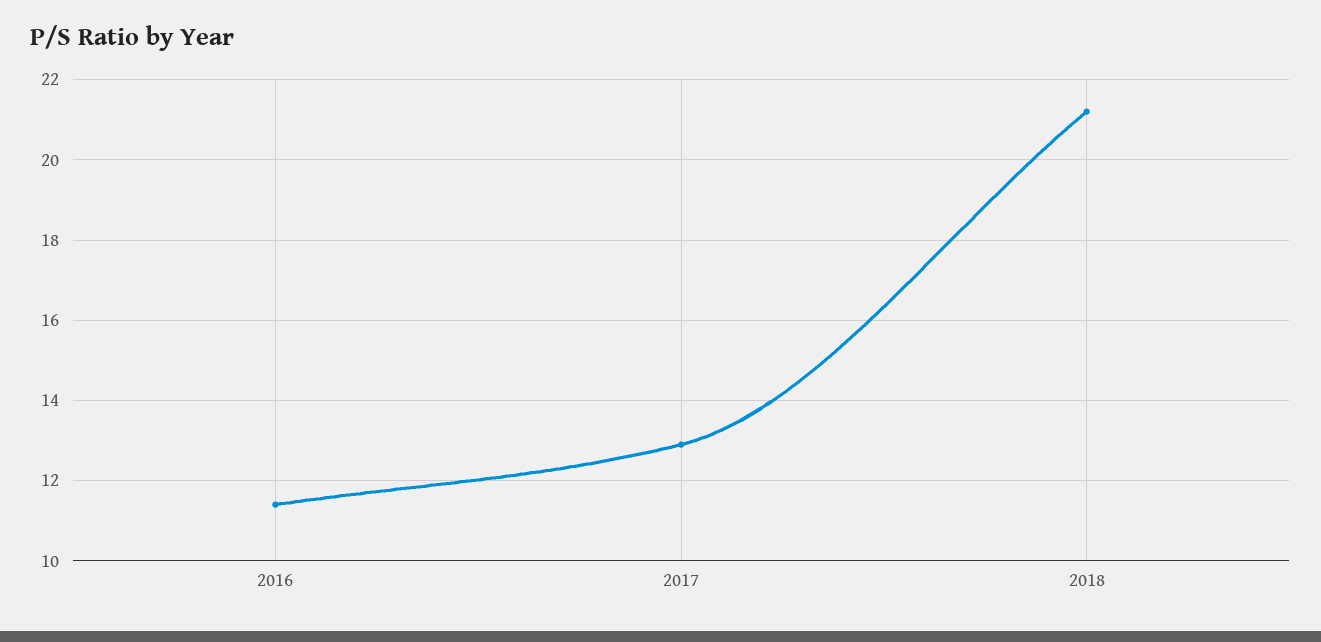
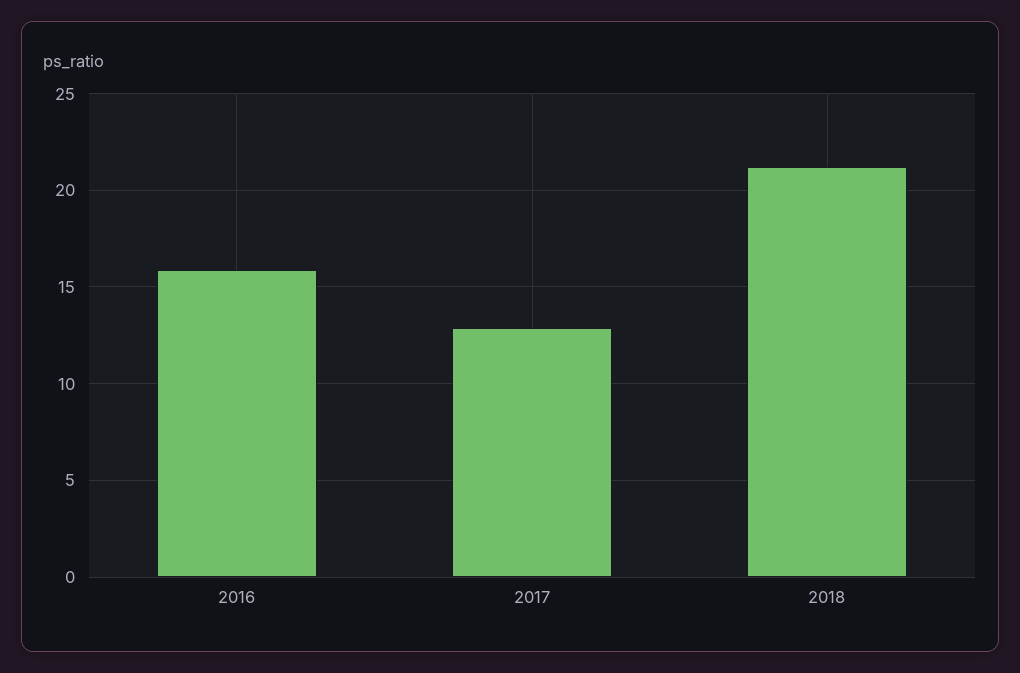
  {
-   "2016": 11.5,
+   "2016": 16,
    "2017": 13,
    "2018": 21
  }

